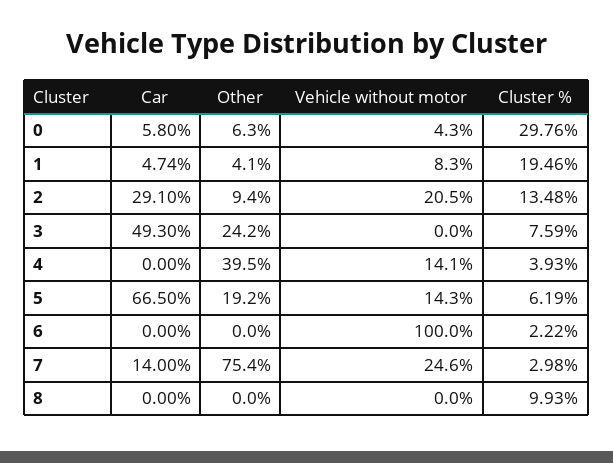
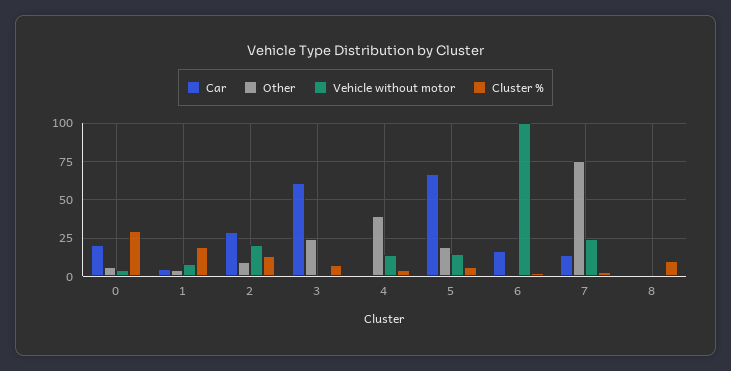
  {
    "Car": {
-     "0": 5.8,
+     "0": 20,
      "1": 4.74,
      "2": 29.1,
-     "3": 49.3,
+     "3": 60,
      "4": 0,
      "5": 66.5,
-     "6": 0,
+     "6": 15,
      "7": 14,
      "8": 0
    },
    "Other": {
      "0": 6.3,
      "1": 4.1,
      "2": 9.4,
      "3": 24.2,
      "4": 39.5,
      "5": 19.2,
      "6": 0,
      "7": 75.4,
      "8": 0
    },
    "Vehicle without motor": {
      "0": 4.3,
      "1": 8.3,
      "2": 20.5,
      "3": 0,
      "4": 14.1,
      "5": 14.3,
      "6": 100,
      "7": 24.6,
      "8": 0
    },
    "Cluster %": {
      "0": 29.76,
      "1": 19.46,
      "2": 13.48,
      "3": 7.59,
      "4": 3.93,
      "5": 6.19,
      "6": 2.22,
      "7": 2.98,
      "8": 9.93
    }
  }

